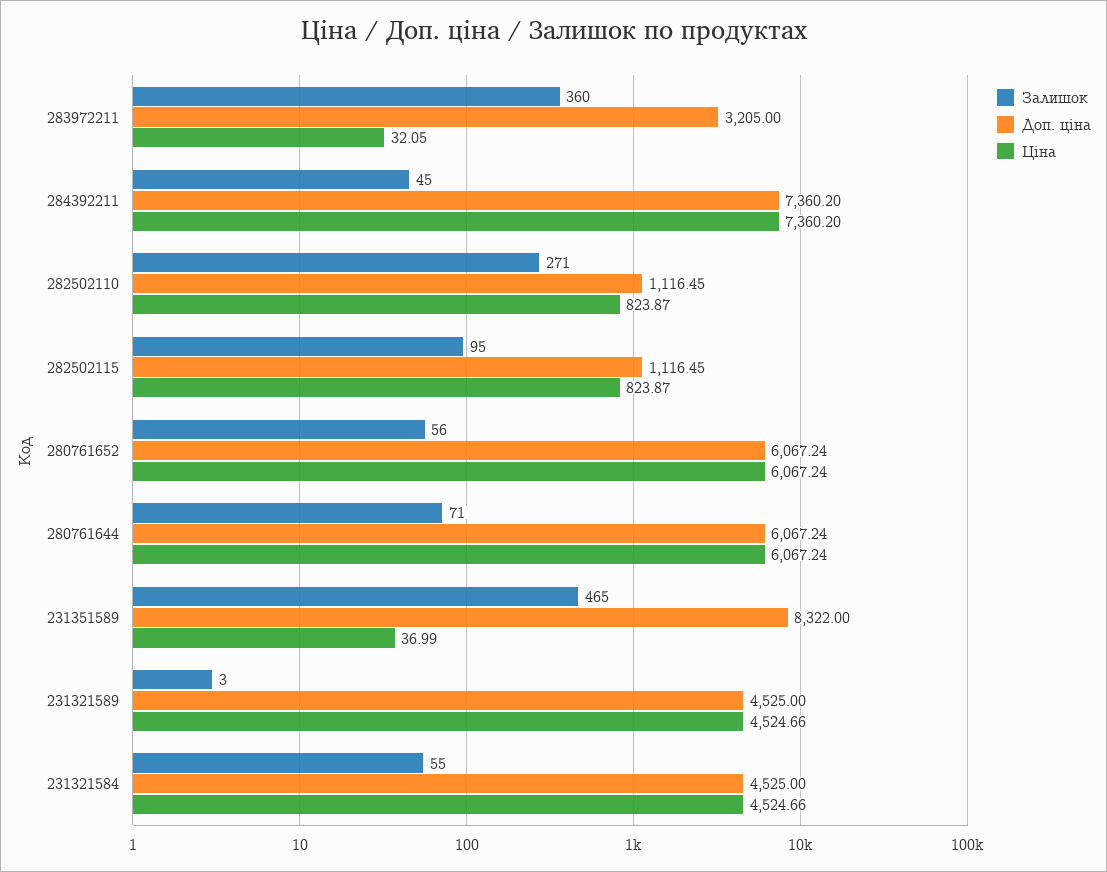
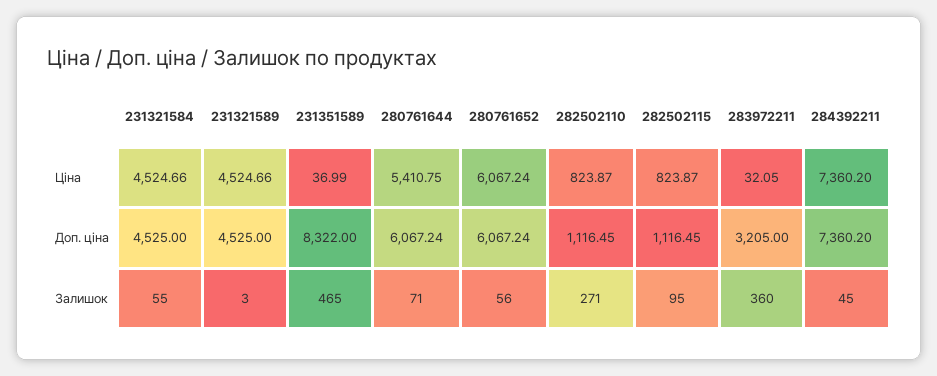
  {
    "Залишок": {
      "283972211": 360,
      "284392211": 45,
      "282502110": 271,
      "282502115": 95,
      "280761652": 56,
      "280761644": 71,
      "231351589": 465,
      "231321589": 3,
      "231321584": 55
    },
    "Доп. ціна": {
      "283972211": 3205,
      "284392211": 7360.2,
      "282502110": 1116.45,
      "282502115": 1116.45,
      "280761652": 6067.24,
      "280761644": 6067.24,
      "231351589": 8322,
      "231321589": 4525,
      "231321584": 4525
    },
    "Ціна": {
      "283972211": 32.05,
      "284392211": 7360.2,
      "282502110": 823.87,
      "282502115": 823.87,
      "280761652": 6067.24,
-     "280761644": 6067.24,
+     "280761644": 5410.75,
      "231351589": 36.99,
      "231321589": 4524.66,
      "231321584": 4524.66
    }
  }

